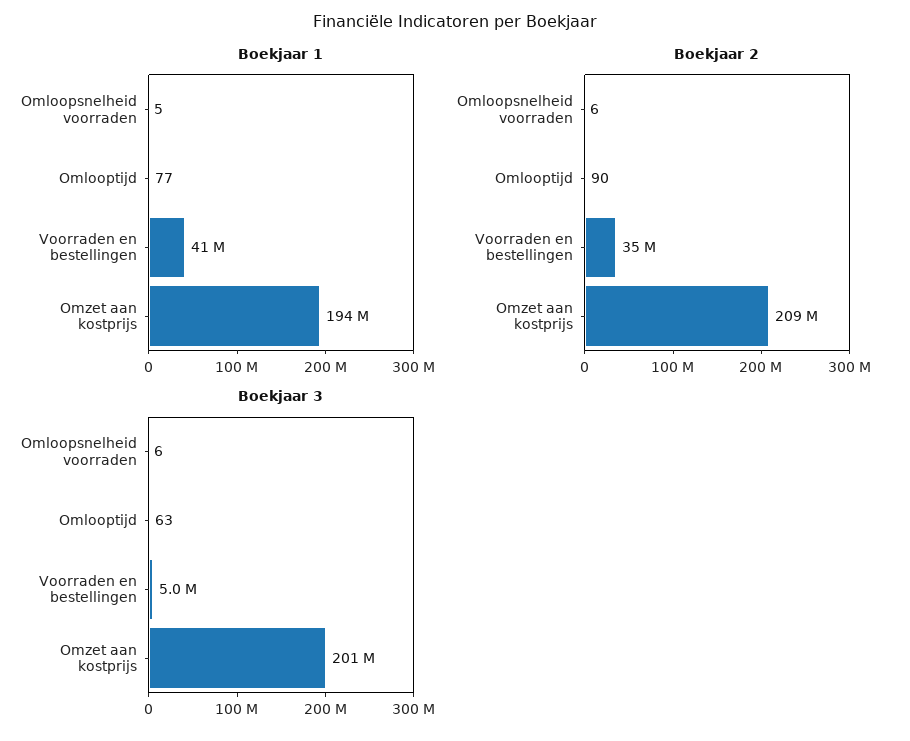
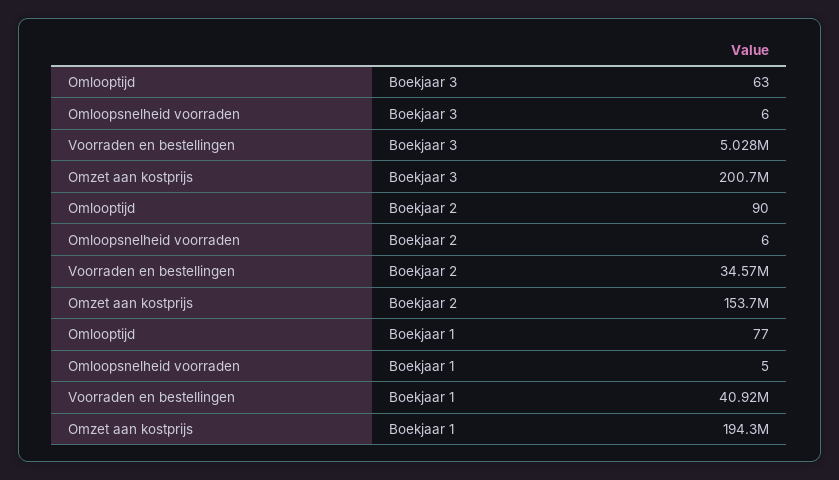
  {
    "Boekjaar 1": {
      "Omloopsnelheid voorraden": 5,
      "Omlooptijd": 77,
      "Voorraden en bestellingen": 40920000,
      "Omzet aan kostprijs": 194300000
    },
    "Boekjaar 2": {
      "Omloopsnelheid voorraden": 6,
      "Omlooptijd": 90,
      "Voorraden en bestellingen": 34570000,
-     "Omzet aan kostprijs": 209000000
+     "Omzet aan kostprijs": 153700000
    },
    "Boekjaar 3": {
      "Omloopsnelheid voorraden": 6,
      "Omlooptijd": 63,
      "Voorraden en bestellingen": 5028000,
      "Omzet aan kostprijs": 200700000
    }
  }

